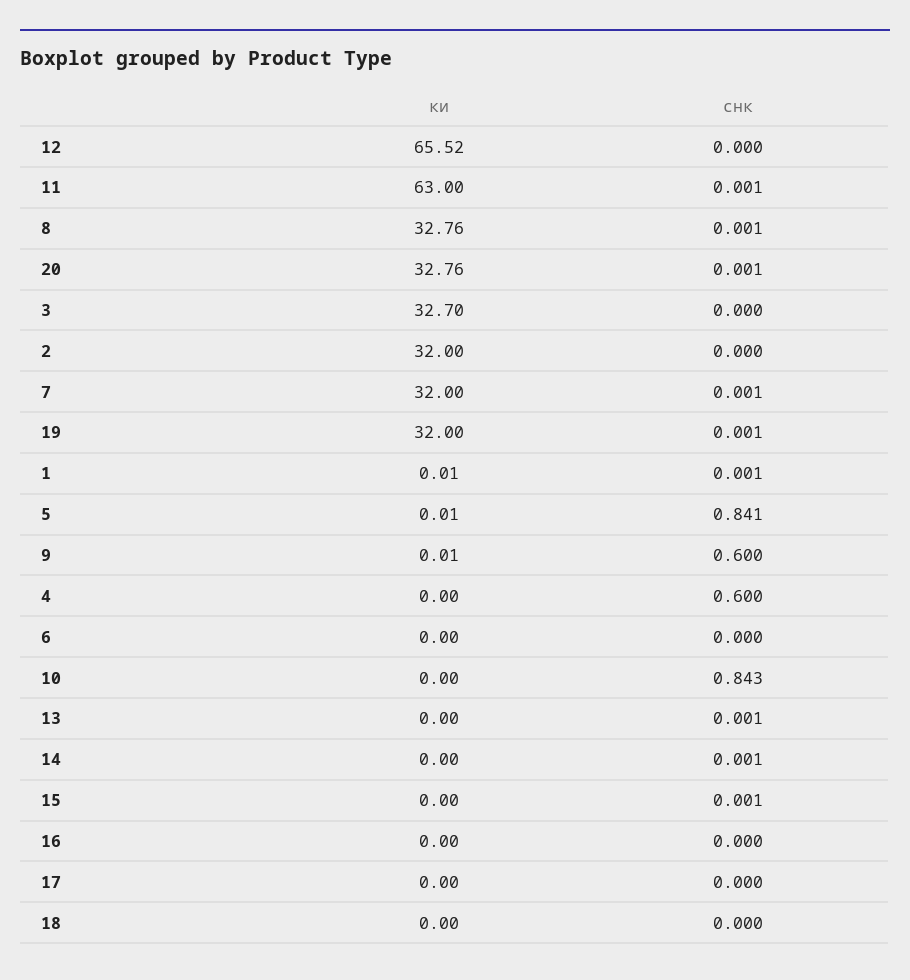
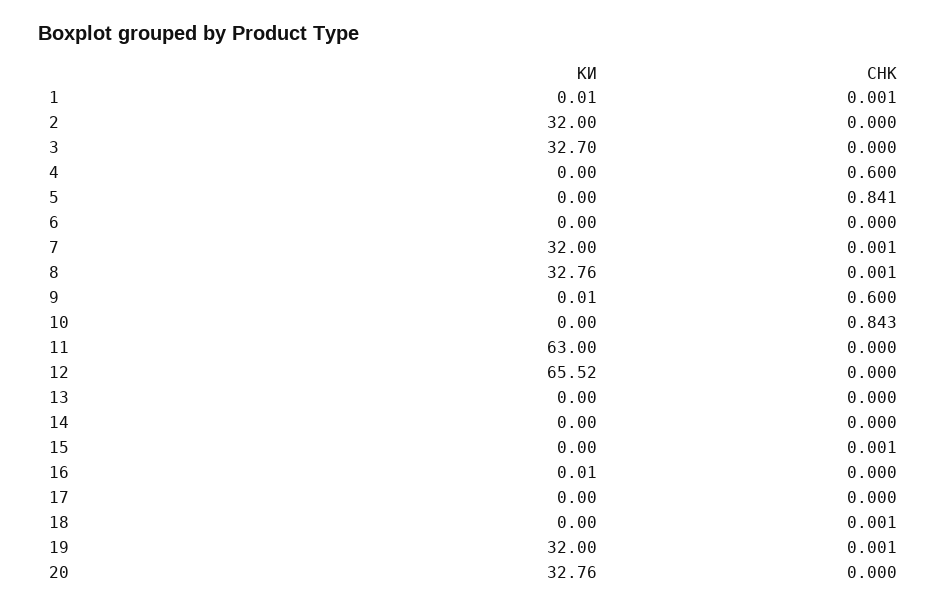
  {
    "ки": {
      "12": 65.52,
      "11": 63,
      "8": 32.76,
      "20": 32.76,
      "3": 32.7,
      "2": 32,
      "7": 32,
      "19": 32,
      "1": 0.01,
-     "5": 0.01,
+     "5": 0,
      "9": 0.01,
      "4": 0,
      "6": 0,
      "10": 0,
      "13": 0,
      "14": 0,
      "15": 0,
-     "16": 0,
+     "16": 0.01,
      "17": 0,
      "18": 0
    },
    "снк": {
      "12": 0,
-     "11": 0.001,
+     "11": 0,
      "8": 0.001,
-     "20": 0.001,
+     "20": 0,
      "3": 0,
      "2": 0,
      "7": 0.001,
      "19": 0.001,
      "1": 0.001,
      "5": 0.841,
      "9": 0.6,
      "4": 0.6,
      "6": 0,
      "10": 0.843,
-     "13": 0.001,
+     "13": 0,
-     "14": 0.001,
+     "14": 0,
      "15": 0.001,
      "16": 0,
      "17": 0,
-     "18": 0
+     "18": 0.001
    }
  }

